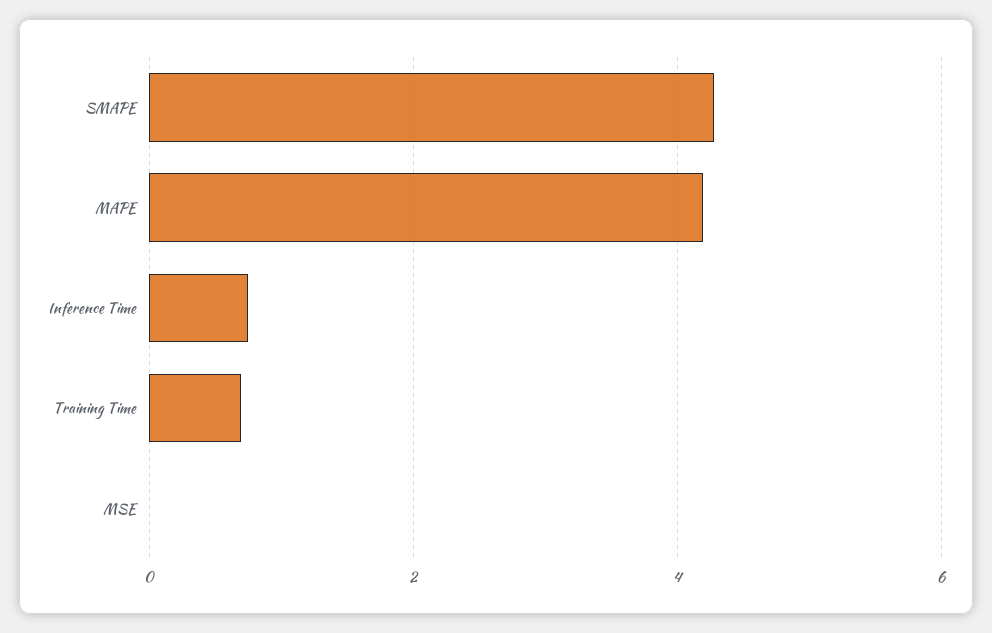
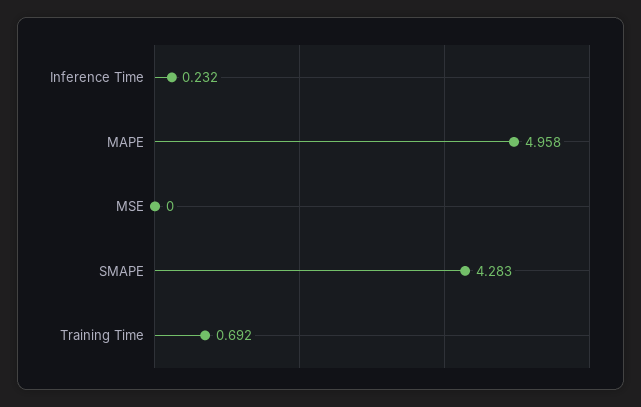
  {
    "SMAPE": 4.283,
-   "MAPE": 4.2,
+   "MAPE": 4.958,
-   "Inference Time": 0.8,
+   "Inference Time": 0.232,
    "Training Time": 0.692,
    "MSE": 0
  }

